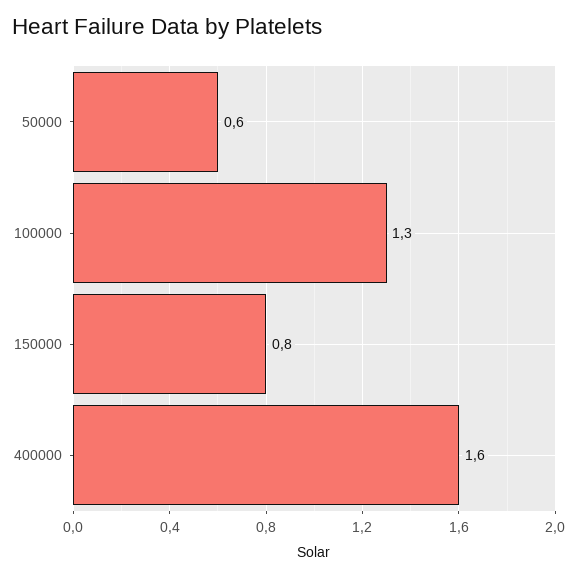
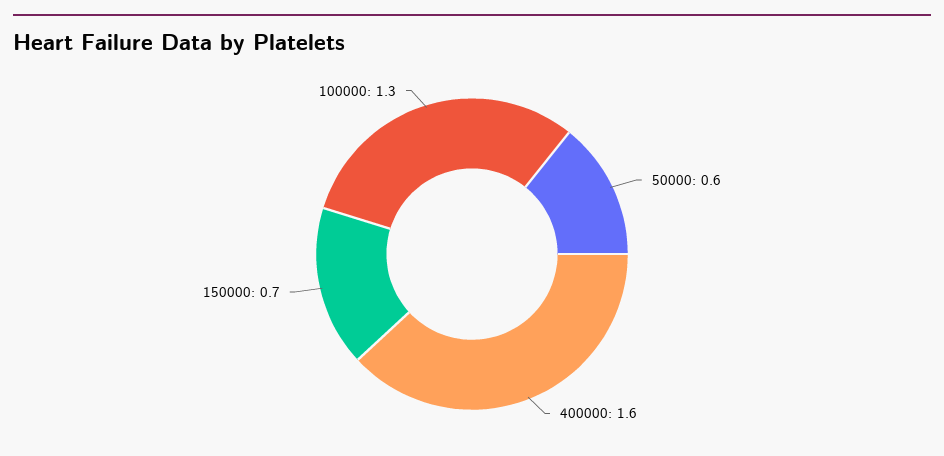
  {
    "50000": 0.6,
    "100000": 1.3,
-   "150000": 0.8,
+   "150000": 0.7,
    "400000": 1.6
  }

